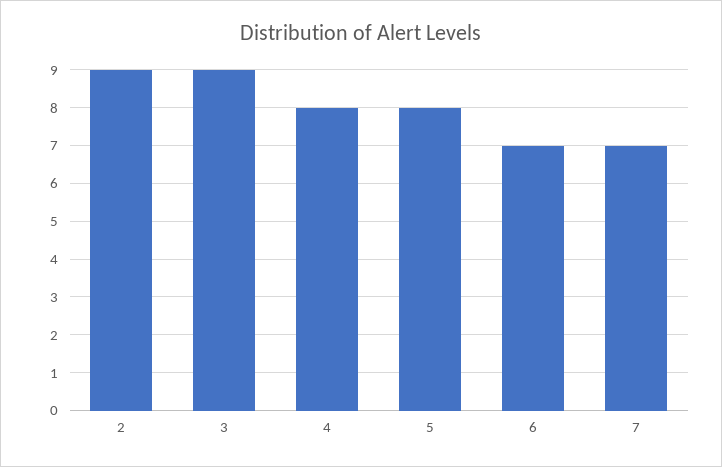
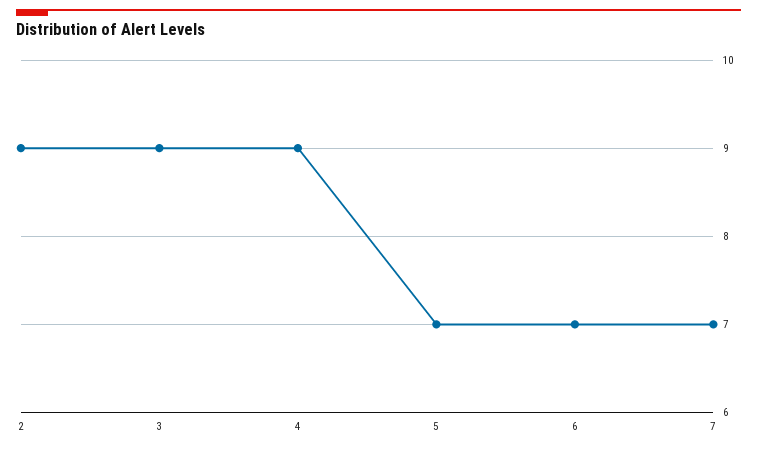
  {
    "2": 9,
    "3": 9,
-   "4": 8,
+   "4": 9,
-   "5": 8,
+   "5": 7,
    "6": 7,
    "7": 7
  }

